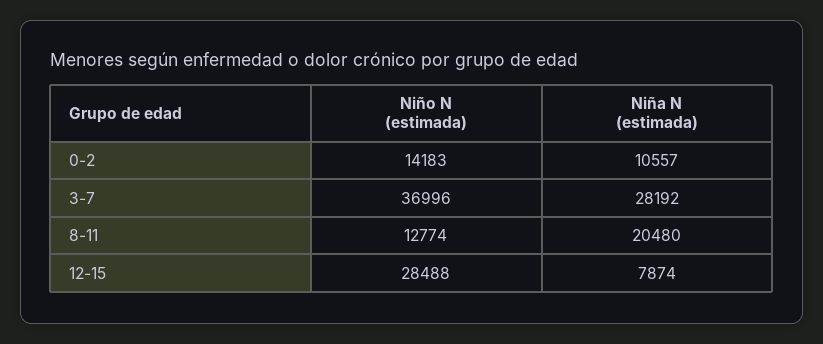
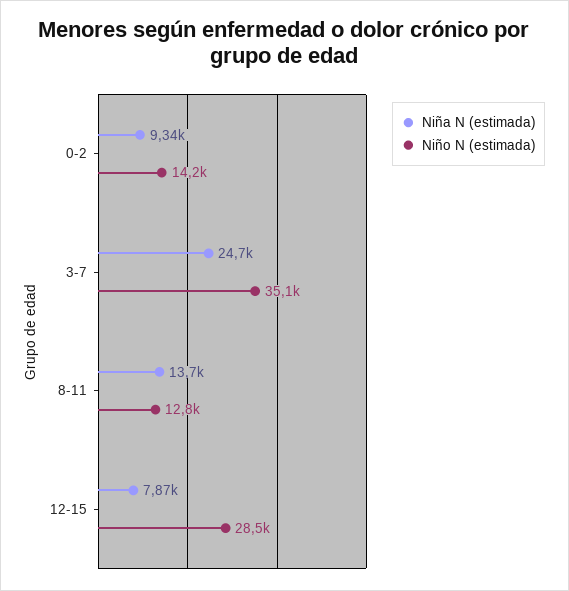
  {
    "Niño N (estimada)": {
      "0-2": 14183,
-     "3-7": 36996,
+     "3-7": 35100,
      "8-11": 12774,
      "12-15": 28488
    },
    "Niña N (estimada)": {
-     "0-2": 10557,
+     "0-2": 9340,
-     "3-7": 28192,
+     "3-7": 24700,
-     "8-11": 20480,
+     "8-11": 13700,
      "12-15": 7874
    }
  }

